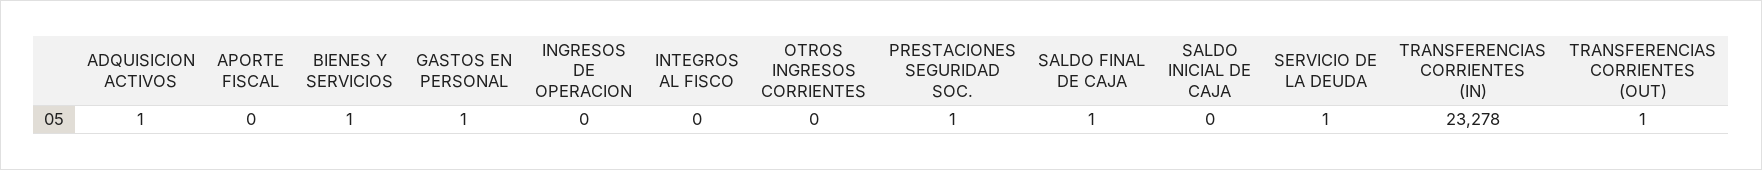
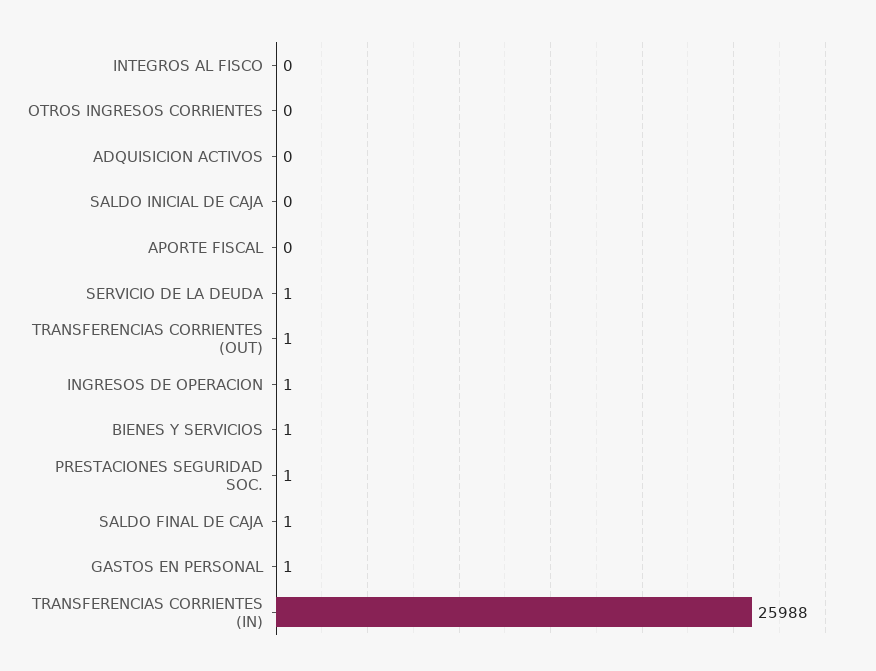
  {
-   "ADQUISICION ACTIVOS": 1,
+   "ADQUISICION ACTIVOS": 0,
    "APORTE FISCAL": 0,
    "BIENES Y SERVICIOS": 1,
    "GASTOS EN PERSONAL": 1,
-   "INGRESOS DE OPERACION": 0,
+   "INGRESOS DE OPERACION": 1,
    "INTEGROS AL FISCO": 0,
    "OTROS INGRESOS CORRIENTES": 0,
    "PRESTACIONES SEGURIDAD SOC.": 1,
    "SALDO FINAL DE CAJA": 1,
    "SALDO INICIAL DE CAJA": 0,
    "SERVICIO DE LA DEUDA": 1,
-   "TRANSFERENCIAS CORRIENTES (IN)": 23278,
+   "TRANSFERENCIAS CORRIENTES (IN)": 25988,
    "TRANSFERENCIAS CORRIENTES (OUT)": 1
  }

